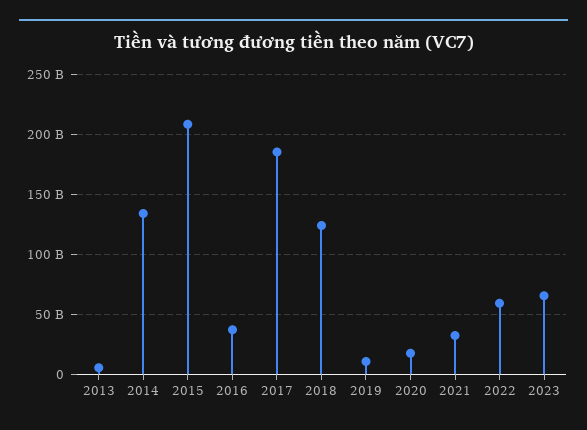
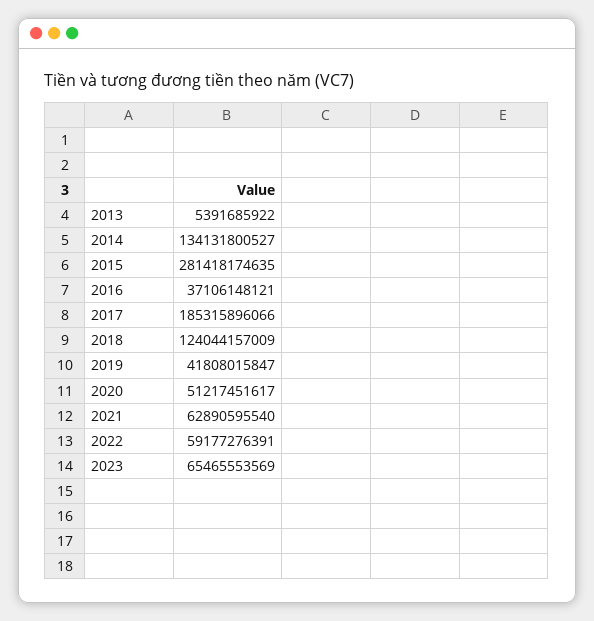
  {
    "2013": 5391685922,
    "2014": 134131800527,
-   "2015": 210000000000,
+   "2015": 281418174635,
    "2016": 37106148121,
    "2017": 185315896066,
    "2018": 124044157009,
-   "2019": 10000000000,
+   "2019": 41808015847,
-   "2020": 20000000000,
+   "2020": 51217451617,
-   "2021": 30000000000,
+   "2021": 62890595540,
    "2022": 59177276391,
    "2023": 65465553569
  }

